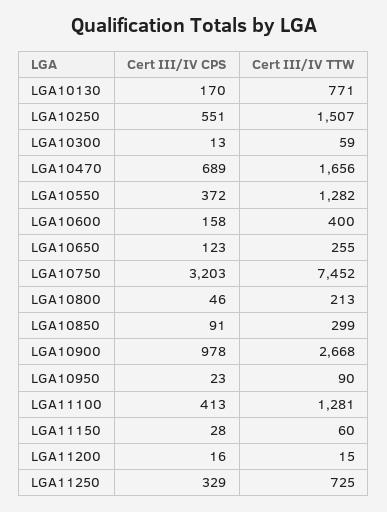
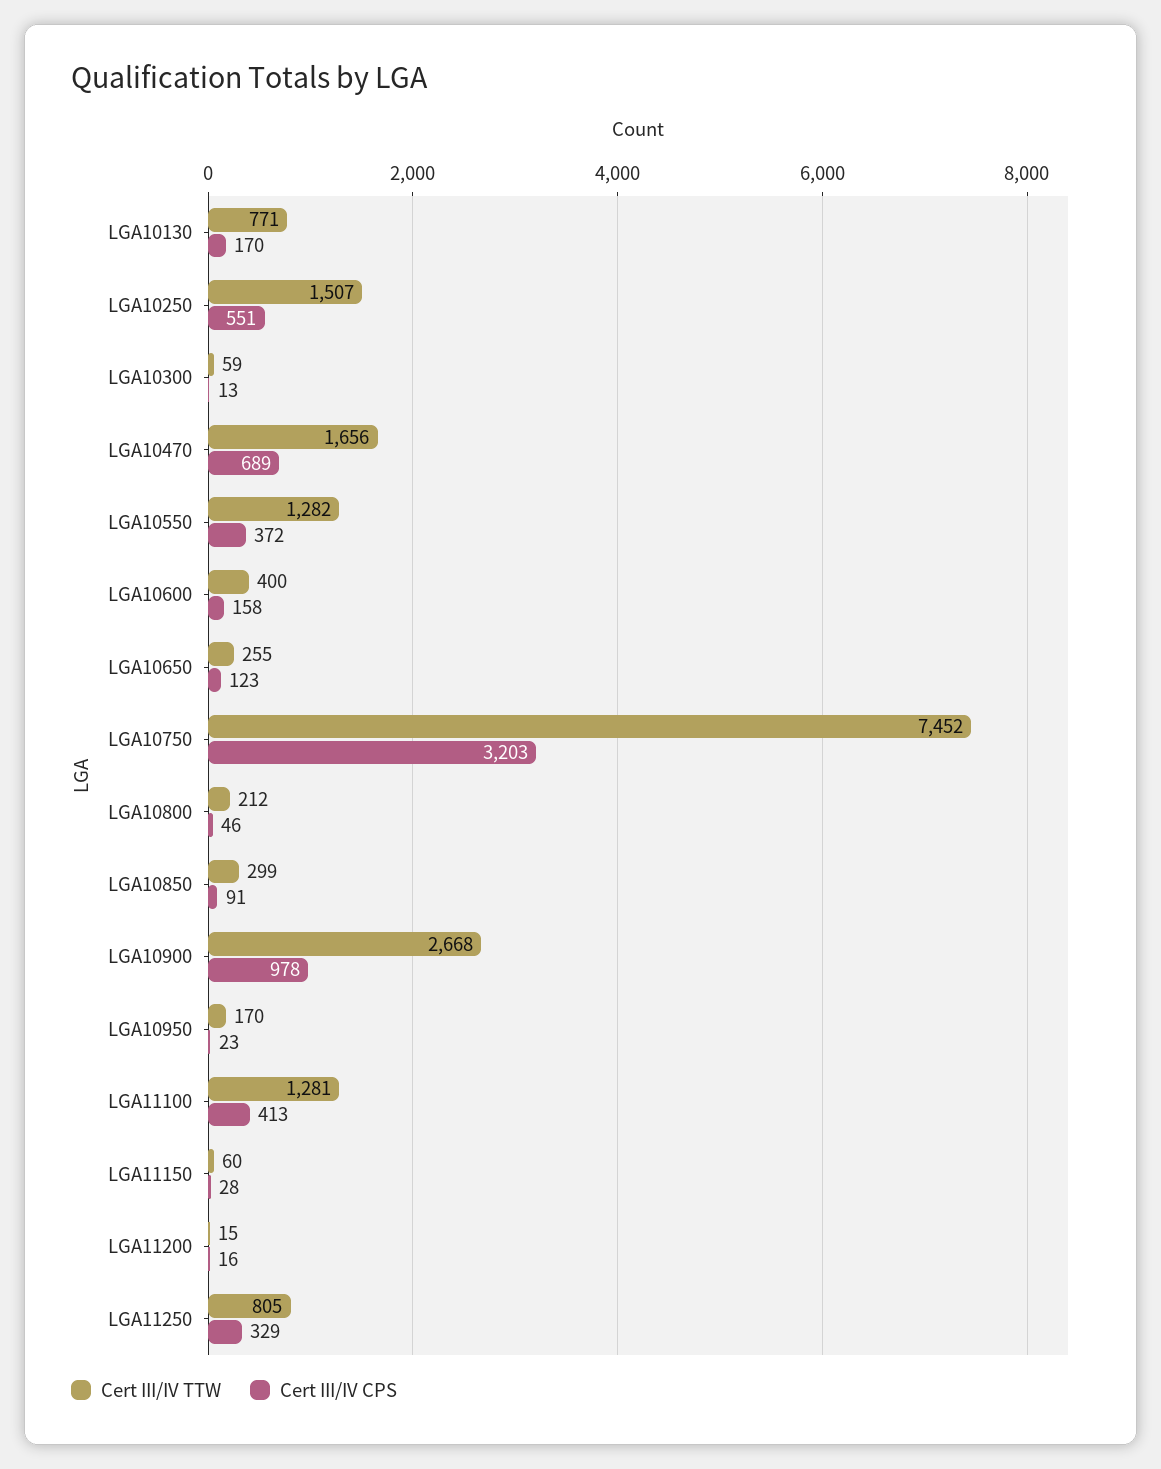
  {
    "Cert III/IV CPS": {
      "LGA10130": 170,
      "LGA10250": 551,
      "LGA10300": 13,
      "LGA10470": 689,
      "LGA10550": 372,
      "LGA10600": 158,
      "LGA10650": 123,
      "LGA10750": 3203,
      "LGA10800": 46,
      "LGA10850": 91,
      "LGA10900": 978,
      "LGA10950": 23,
      "LGA11100": 413,
      "LGA11150": 28,
      "LGA11200": 16,
      "LGA11250": 329
    },
    "Cert III/IV TTW": {
      "LGA10130": 771,
      "LGA10250": 1507,
      "LGA10300": 59,
      "LGA10470": 1656,
      "LGA10550": 1282,
      "LGA10600": 400,
      "LGA10650": 255,
      "LGA10750": 7452,
-     "LGA10800": 213,
+     "LGA10800": 212,
      "LGA10850": 299,
      "LGA10900": 2668,
-     "LGA10950": 90,
+     "LGA10950": 170,
      "LGA11100": 1281,
      "LGA11150": 60,
      "LGA11200": 15,
-     "LGA11250": 725
+     "LGA11250": 805
    }
  }

